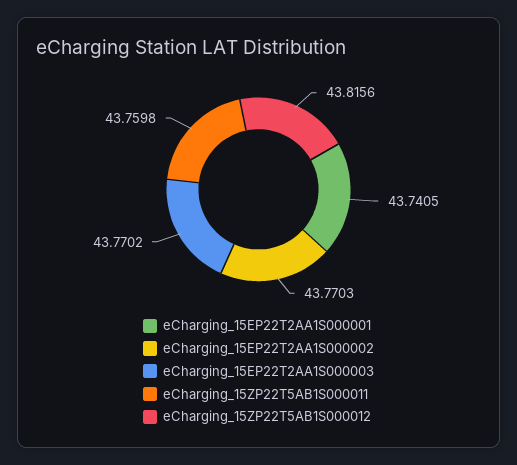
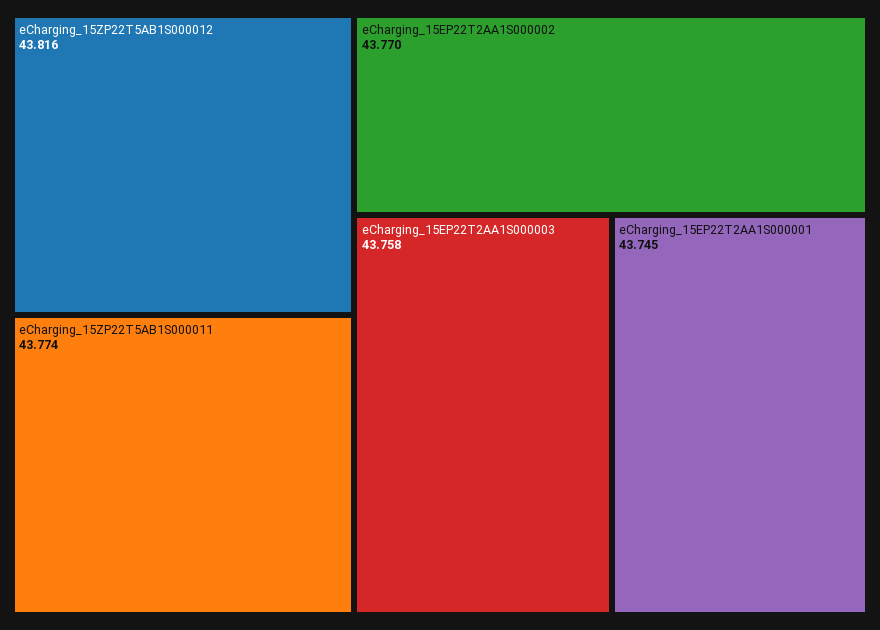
  {
-   "eCharging_15EP22T2AA1S000001": 43.7405,
+   "eCharging_15EP22T2AA1S000001": 43.745,
    "eCharging_15EP22T2AA1S000002": 43.7703,
-   "eCharging_15EP22T2AA1S000003": 43.7702,
+   "eCharging_15EP22T2AA1S000003": 43.758,
-   "eCharging_15ZP22T5AB1S000011": 43.7598,
+   "eCharging_15ZP22T5AB1S000011": 43.774,
    "eCharging_15ZP22T5AB1S000012": 43.8156
  }

